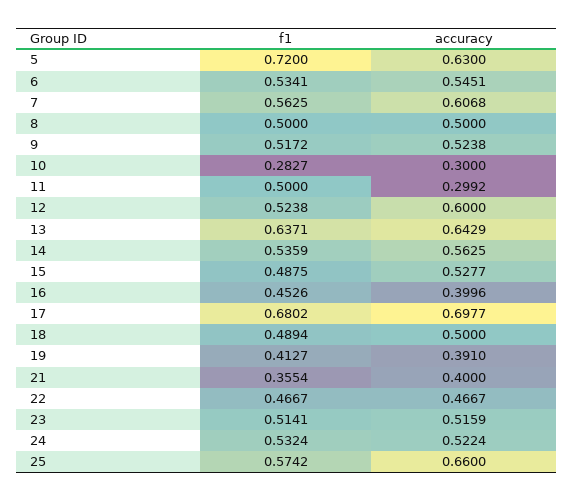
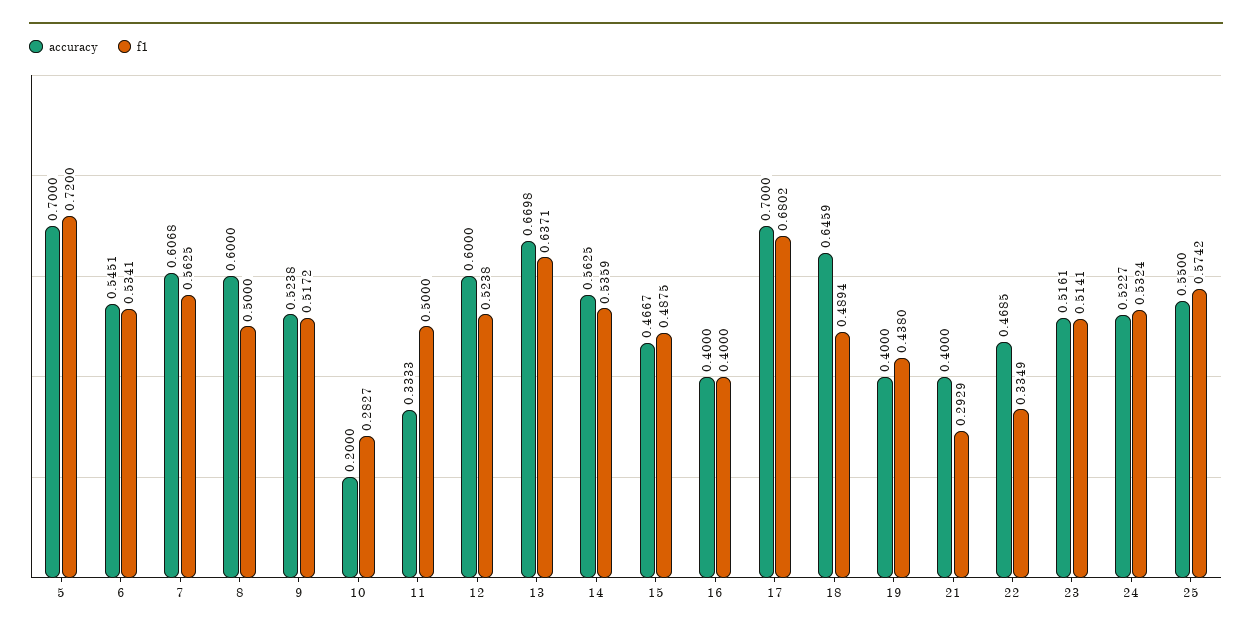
  {
    "f1": {
      "5": 0.72,
      "6": 0.5341,
      "7": 0.5625,
      "8": 0.5,
      "9": 0.5172,
      "10": 0.2827,
      "11": 0.5,
      "12": 0.5238,
      "13": 0.6371,
      "14": 0.5359,
      "15": 0.4875,
-     "16": 0.4526,
+     "16": 0.4,
      "17": 0.6802,
      "18": 0.4894,
-     "19": 0.4127,
+     "19": 0.438,
-     "21": 0.3554,
+     "21": 0.2929,
-     "22": 0.4667,
+     "22": 0.3349,
      "23": 0.5141,
      "24": 0.5324,
      "25": 0.5742
    },
    "accuracy": {
-     "5": 0.63,
+     "5": 0.7,
      "6": 0.5451,
      "7": 0.6068,
-     "8": 0.5,
+     "8": 0.6,
      "9": 0.5238,
-     "10": 0.3,
+     "10": 0.2,
-     "11": 0.2992,
+     "11": 0.3333,
      "12": 0.6,
-     "13": 0.6429,
+     "13": 0.6698,
      "14": 0.5625,
-     "15": 0.5277,
+     "15": 0.4667,
-     "16": 0.3996,
+     "16": 0.4,
-     "17": 0.6977,
+     "17": 0.7,
-     "18": 0.5,
+     "18": 0.6459,
-     "19": 0.391,
+     "19": 0.4,
      "21": 0.4,
-     "22": 0.4667,
+     "22": 0.4685,
-     "23": 0.5159,
+     "23": 0.5161,
-     "24": 0.5224,
+     "24": 0.5227,
-     "25": 0.66
+     "25": 0.55
    }
  }

